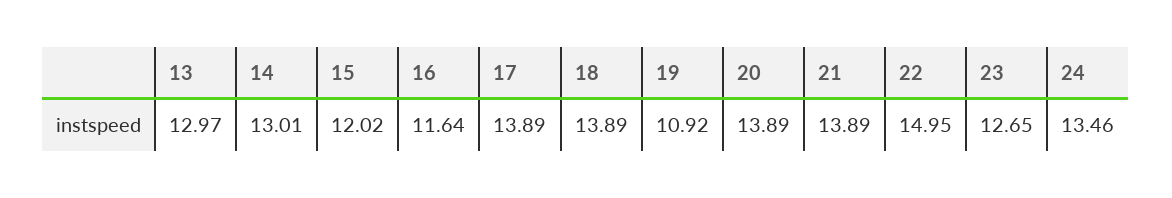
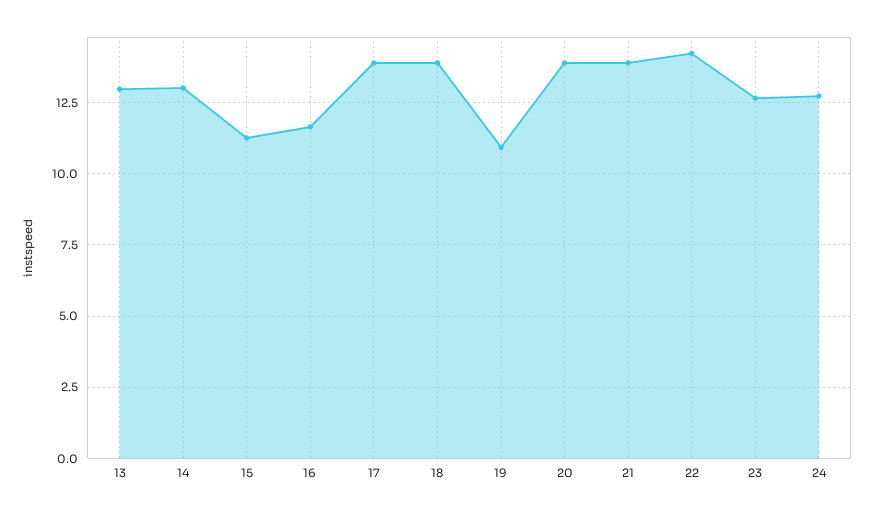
  {
    "13": 12.97,
    "14": 13.01,
-   "15": 12.02,
+   "15": 11.25,
    "16": 11.64,
    "17": 13.89,
    "18": 13.89,
    "19": 10.92,
    "20": 13.89,
    "21": 13.89,
-   "22": 14.95,
+   "22": 14.25,
    "23": 12.65,
-   "24": 13.46
+   "24": 12.75
  }

